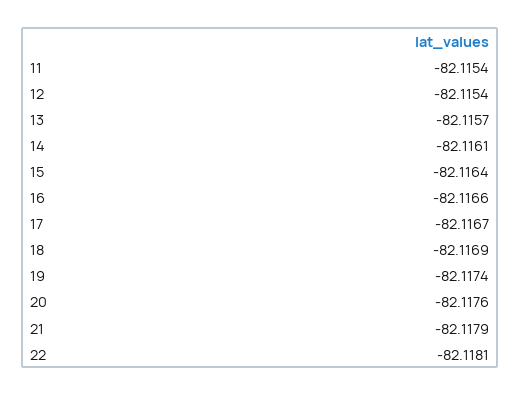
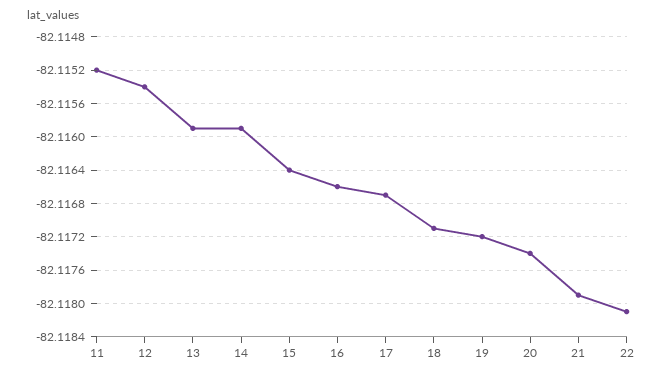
  {
-   "11": -82.1154,
+   "11": -82.1152,
    "12": -82.1154,
-   "13": -82.1157,
+   "13": -82.1159,
-   "14": -82.1161,
+   "14": -82.1159,
    "15": -82.1164,
    "16": -82.1166,
    "17": -82.1167,
-   "18": -82.1169,
+   "18": -82.1171,
-   "19": -82.1174,
+   "19": -82.1172,
-   "20": -82.1176,
+   "20": -82.1174,
    "21": -82.1179,
    "22": -82.1181
  }

